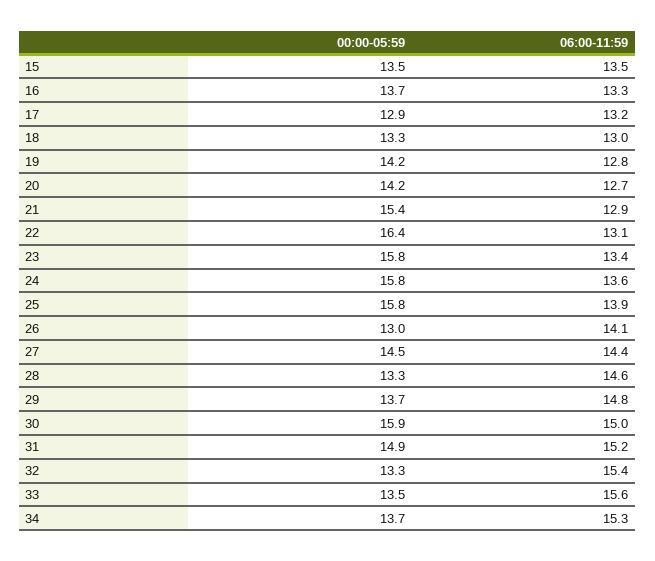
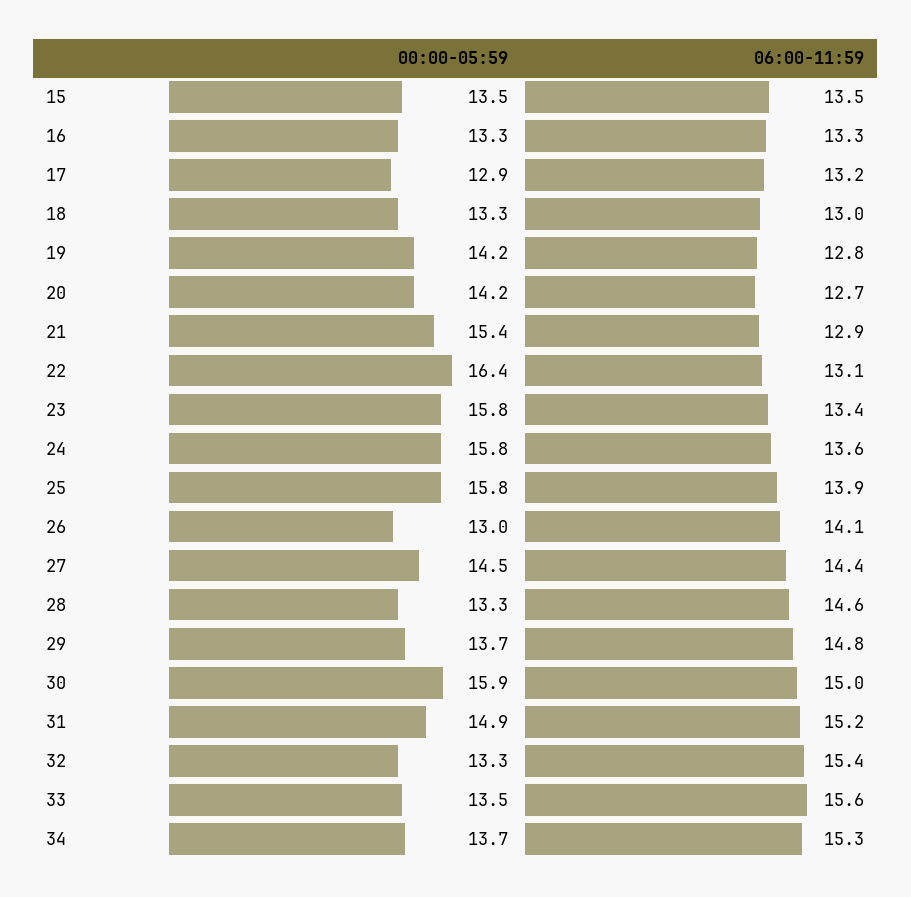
  {
    "00:00-05:59": {
      "15": 13.5,
-     "16": 13.7,
+     "16": 13.3,
      "17": 12.9,
      "18": 13.3,
      "19": 14.2,
      "20": 14.2,
      "21": 15.4,
      "22": 16.4,
      "23": 15.8,
      "24": 15.8,
      "25": 15.8,
      "26": 13,
      "27": 14.5,
      "28": 13.3,
      "29": 13.7,
      "30": 15.9,
      "31": 14.9,
      "32": 13.3,
      "33": 13.5,
      "34": 13.7
    },
    "06:00-11:59": {
      "15": 13.5,
      "16": 13.3,
      "17": 13.2,
      "18": 13,
      "19": 12.8,
      "20": 12.7,
      "21": 12.9,
      "22": 13.1,
      "23": 13.4,
      "24": 13.6,
      "25": 13.9,
      "26": 14.1,
      "27": 14.4,
      "28": 14.6,
      "29": 14.8,
      "30": 15,
      "31": 15.2,
      "32": 15.4,
      "33": 15.6,
      "34": 15.3
    }
  }

